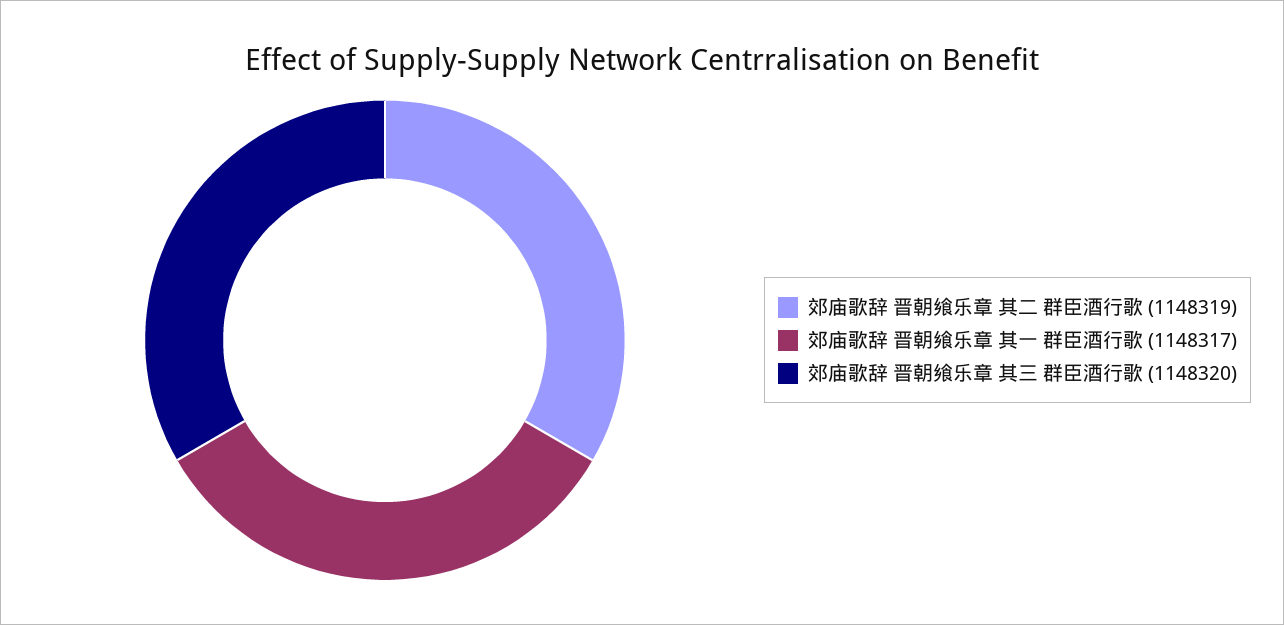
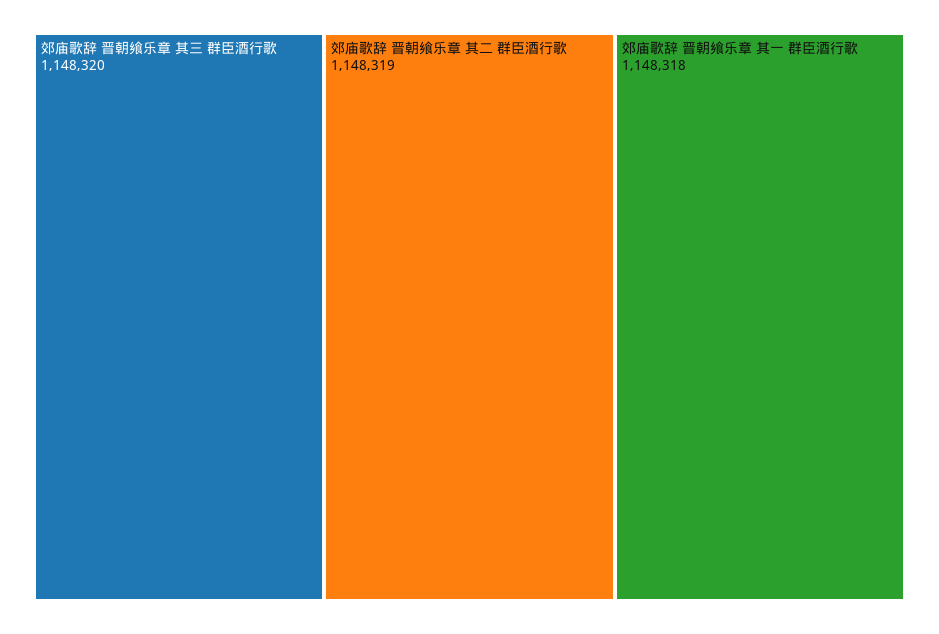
  {
    "郊庙歌辞 晋朝飨乐章 其二 群臣酒行歌": 1148319,
-   "郊庙歌辞 晋朝飨乐章 其一 群臣酒行歌": 1148317,
+   "郊庙歌辞 晋朝飨乐章 其一 群臣酒行歌": 1148318,
    "郊庙歌辞 晋朝飨乐章 其三 群臣酒行歌": 1148320
  }

